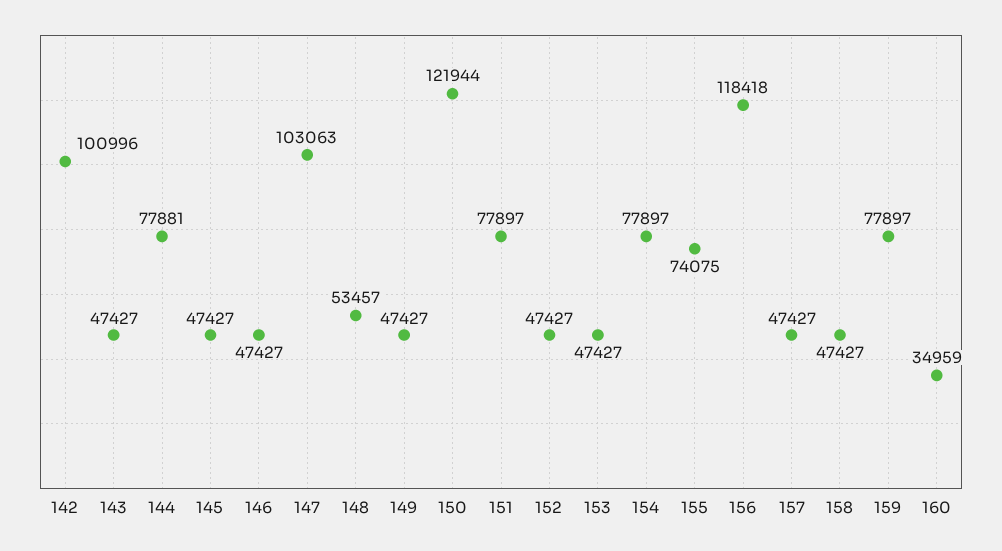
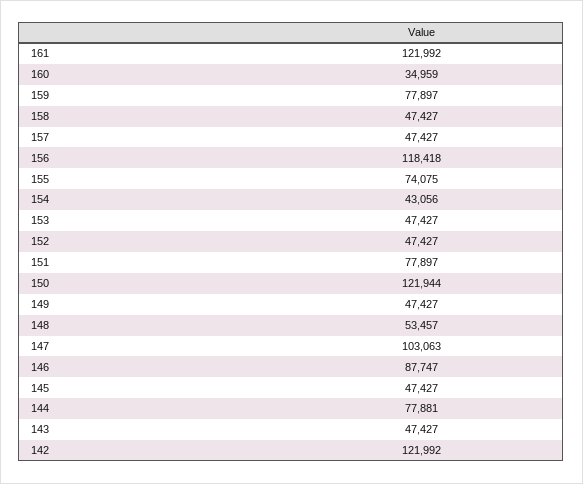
  {
-   "142": 100996,
+   "142": 121992,
    "143": 47427,
    "144": 77881,
    "145": 47427,
-   "146": 47427,
+   "146": 87747,
    "147": 103063,
    "148": 53457,
    "149": 47427,
    "150": 121944,
    "151": 77897,
    "152": 47427,
    "153": 47427,
-   "154": 77897,
+   "154": 43056,
    "155": 74075,
    "156": 118418,
    "157": 47427,
    "158": 47427,
    "159": 77897,
-   "160": 34959
+   "160": 34959,
+   "161": 121992
  }

